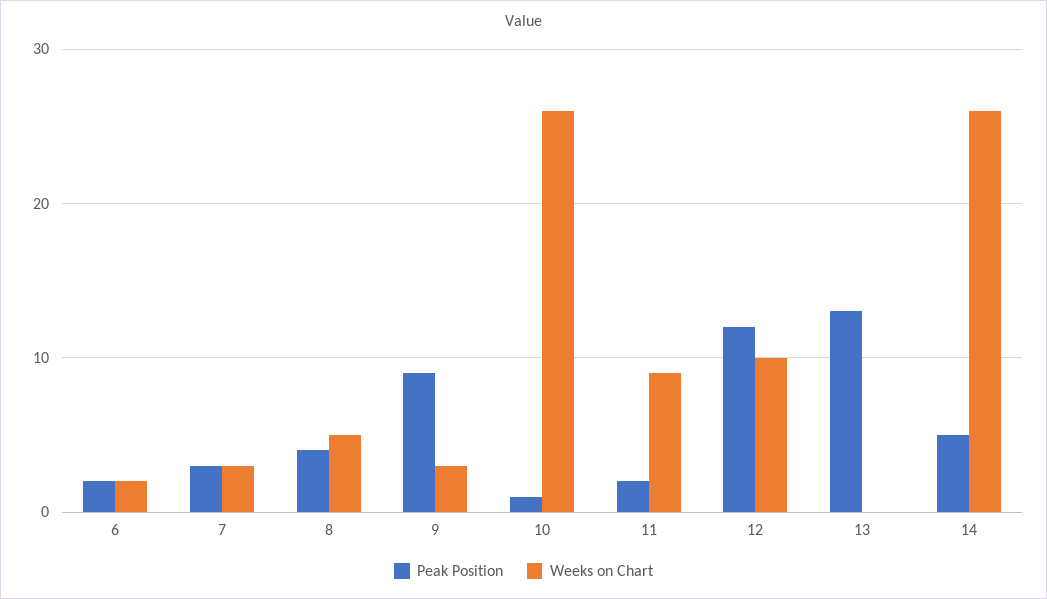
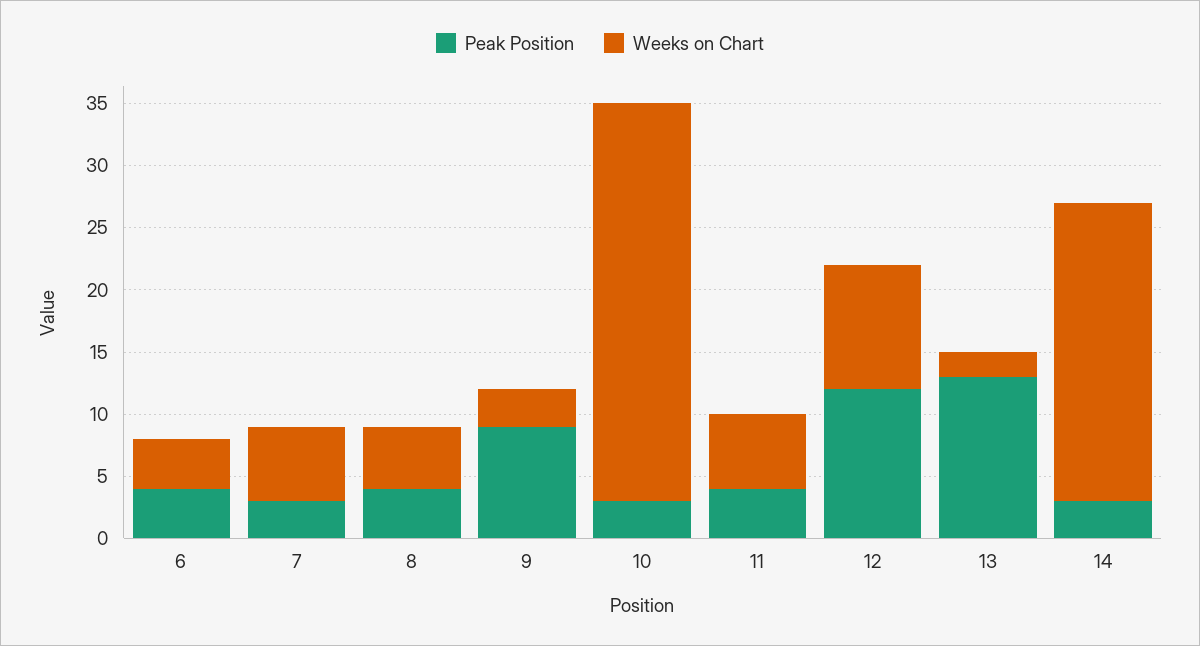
  {
    "Peak Position": {
-     "6": 2,
+     "6": 4,
      "7": 3,
      "8": 4,
      "9": 9,
-     "10": 1,
+     "10": 3,
-     "11": 2,
+     "11": 4,
      "12": 12,
      "13": 13,
-     "14": 5
+     "14": 3
    },
    "Weeks on Chart": {
-     "6": 2,
+     "6": 4,
-     "7": 3,
+     "7": 6,
      "8": 5,
      "9": 3,
-     "10": 26,
+     "10": 32,
-     "11": 9,
+     "11": 6,
      "12": 10,
-     "13": 0,
+     "13": 2,
-     "14": 26
+     "14": 24
    }
  }

